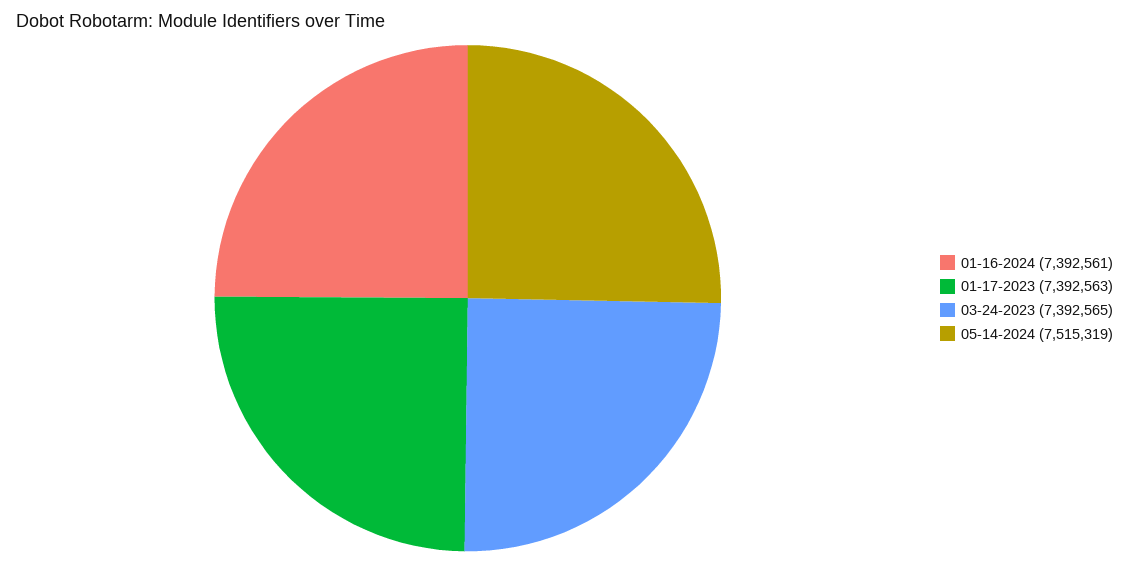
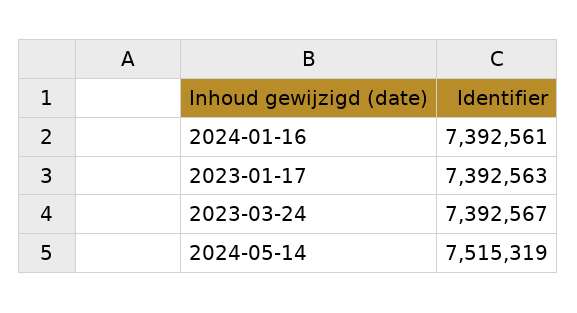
  {
    "01-16-2024": 7392561,
    "01-17-2023": 7392563,
-   "03-24-2023": 7392565,
+   "03-24-2023": 7392567,
    "05-14-2024": 7515319
  }

